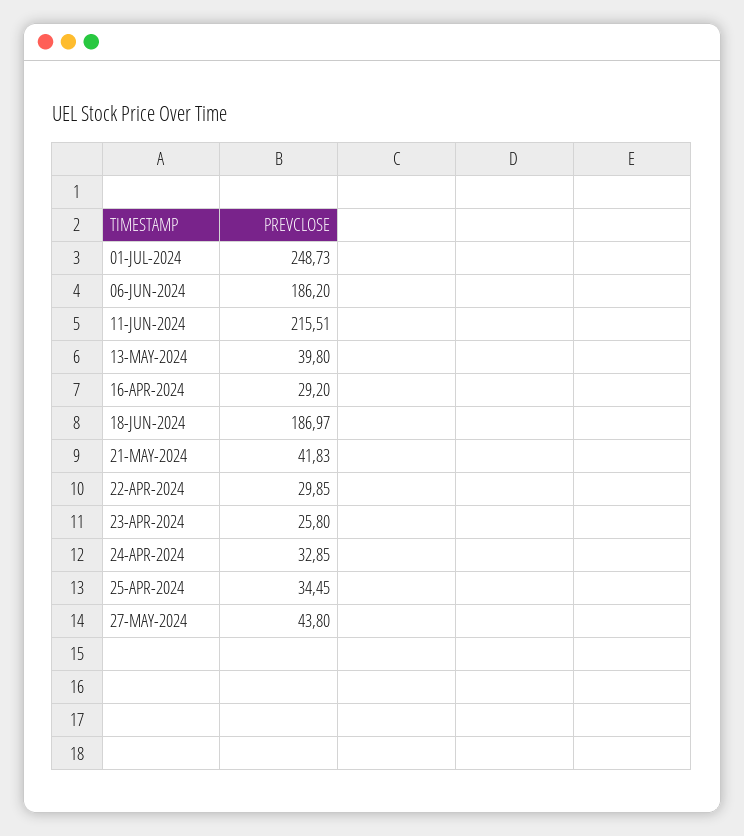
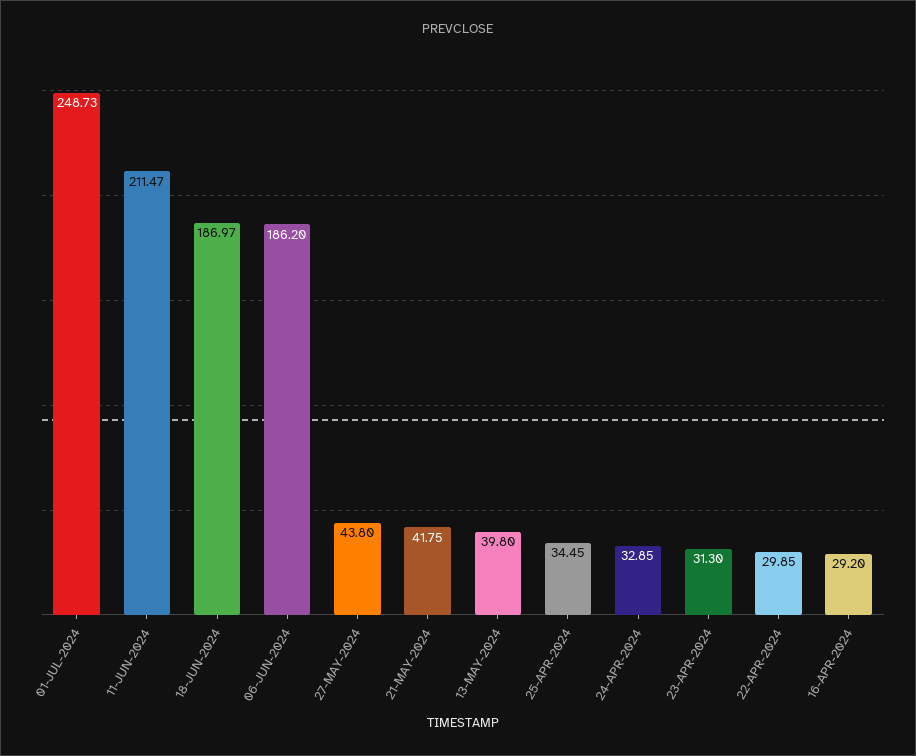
  {
    "01-JUL-2024": 248.73,
    "06-JUN-2024": 186.2,
-   "11-JUN-2024": 215.51,
+   "11-JUN-2024": 211.47,
    "13-MAY-2024": 39.8,
    "16-APR-2024": 29.2,
    "18-JUN-2024": 186.97,
-   "21-MAY-2024": 41.83,
+   "21-MAY-2024": 41.75,
    "22-APR-2024": 29.85,
-   "23-APR-2024": 25.8,
+   "23-APR-2024": 31.3,
    "24-APR-2024": 32.85,
    "25-APR-2024": 34.45,
    "27-MAY-2024": 43.8
  }

